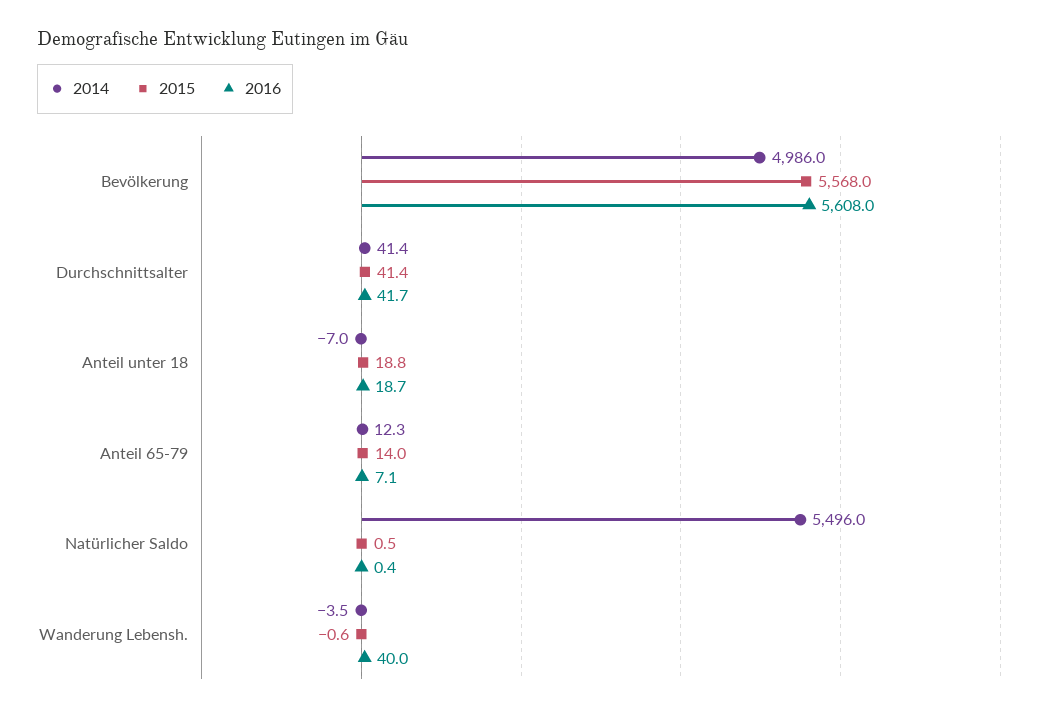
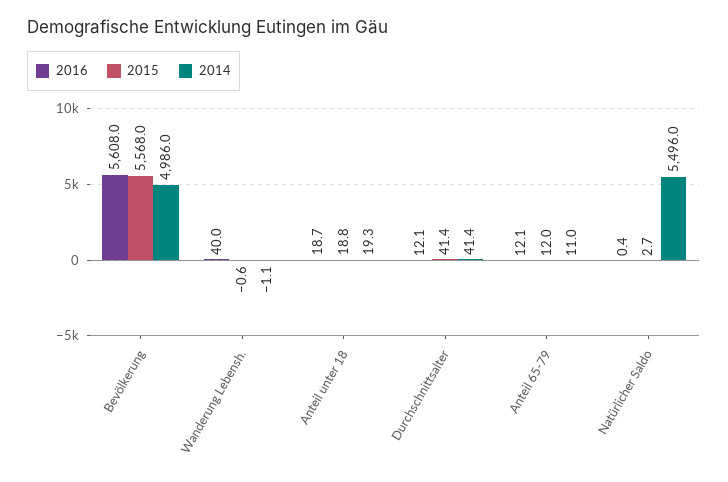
  {
    "2014": {
      "Bevölkerung": 4986,
      "Durchschnittsalter": 41.4,
-     "Anteil unter 18": -7,
+     "Anteil unter 18": 19.3,
-     "Anteil 65-79": 12.3,
+     "Anteil 65-79": 11,
      "Natürlicher Saldo": 5496,
-     "Wanderung Lebensh.": -3.5
+     "Wanderung Lebensh.": -1.1
    },
    "2015": {
      "Bevölkerung": 5568,
      "Durchschnittsalter": 41.4,
      "Anteil unter 18": 18.8,
-     "Anteil 65-79": 14,
+     "Anteil 65-79": 12,
-     "Natürlicher Saldo": 0.5,
+     "Natürlicher Saldo": 2.7,
      "Wanderung Lebensh.": -0.6
    },
    "2016": {
      "Bevölkerung": 5608,
-     "Durchschnittsalter": 41.7,
+     "Durchschnittsalter": 12.1,
      "Anteil unter 18": 18.7,
-     "Anteil 65-79": 7.1,
+     "Anteil 65-79": 12.1,
      "Natürlicher Saldo": 0.4,
      "Wanderung Lebensh.": 40
    }
  }

